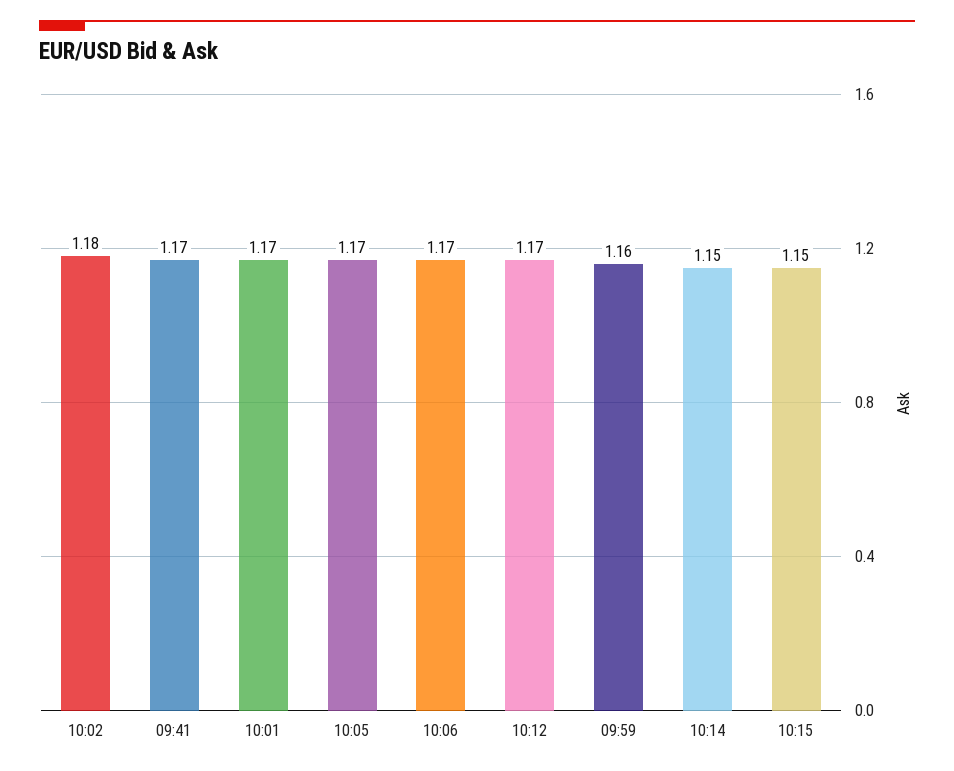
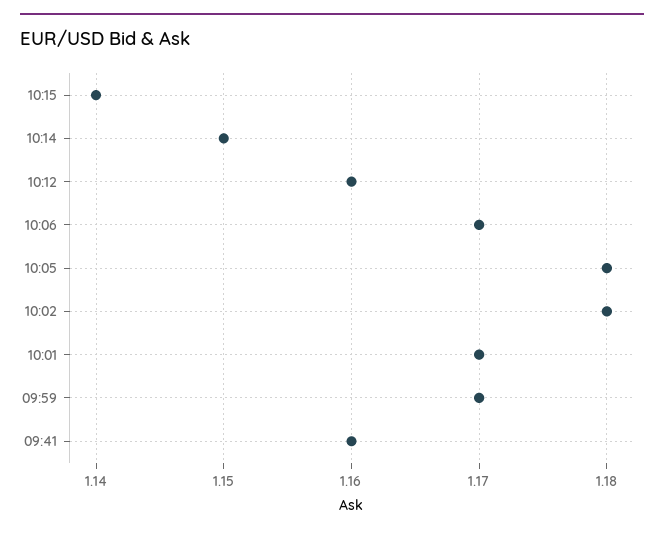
  {
    "10:02": 1.18,
-   "09:41": 1.17,
+   "09:41": 1.16,
    "10:01": 1.17,
-   "10:05": 1.17,
+   "10:05": 1.18,
    "10:06": 1.17,
-   "10:12": 1.17,
+   "10:12": 1.16,
-   "09:59": 1.16,
+   "09:59": 1.17,
    "10:14": 1.15,
-   "10:15": 1.15
+   "10:15": 1.14
  }

